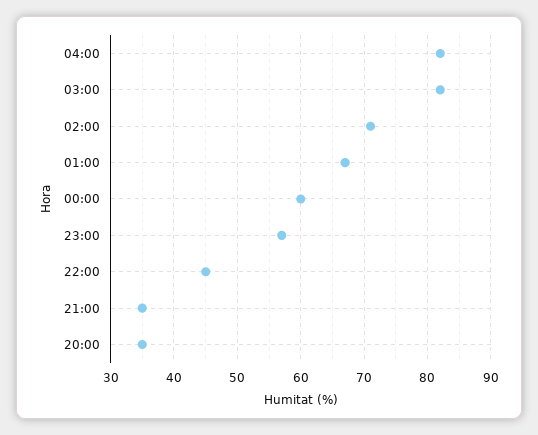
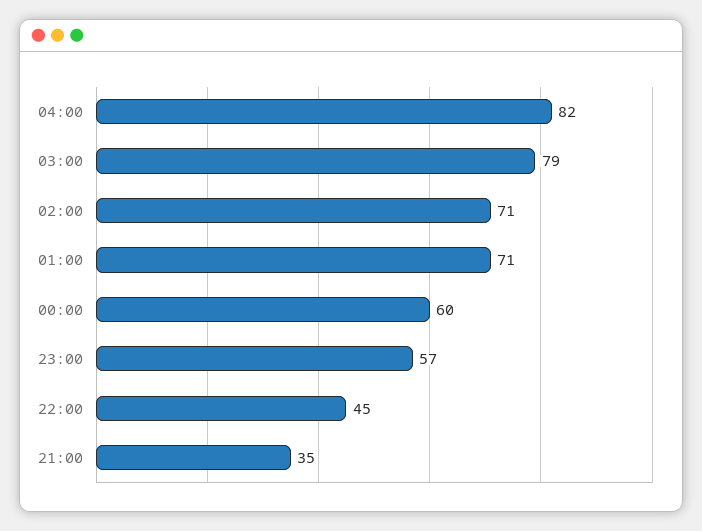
  {
    "04:00": 82,
-   "03:00": 82,
+   "03:00": 79,
    "02:00": 71,
-   "01:00": 67,
+   "01:00": 71,
    "00:00": 60,
    "23:00": 57,
    "22:00": 45,
-   "21:00": 35,
+   "21:00": 35
-   "20:00": 35
  }

